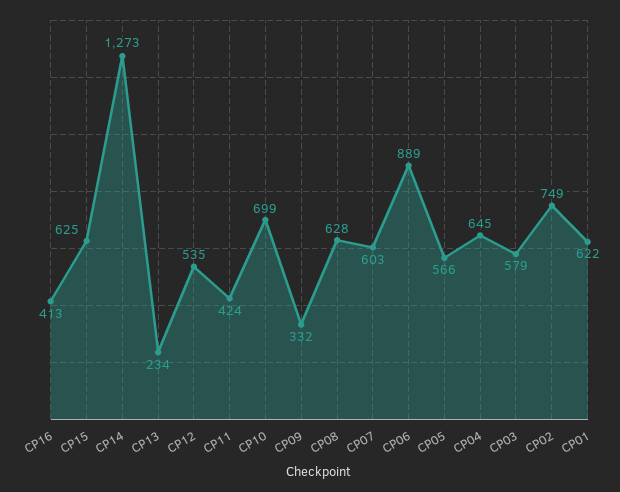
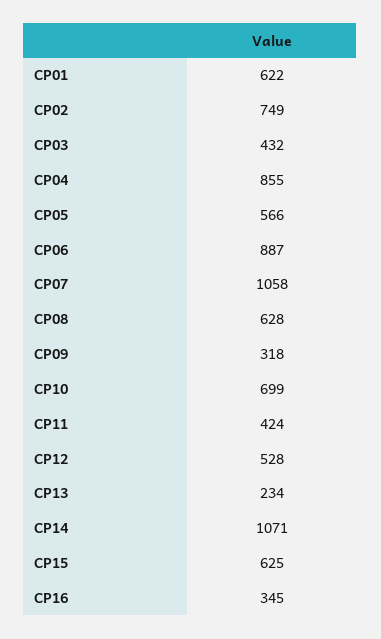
  {
-   "CP16": 413,
+   "CP16": 345,
    "CP15": 625,
-   "CP14": 1273,
+   "CP14": 1071,
    "CP13": 234,
-   "CP12": 535,
+   "CP12": 528,
    "CP11": 424,
    "CP10": 699,
-   "CP09": 332,
+   "CP09": 318,
    "CP08": 628,
-   "CP07": 603,
+   "CP07": 1058,
-   "CP06": 889,
+   "CP06": 887,
    "CP05": 566,
-   "CP04": 645,
+   "CP04": 855,
-   "CP03": 579,
+   "CP03": 432,
    "CP02": 749,
    "CP01": 622
  }

